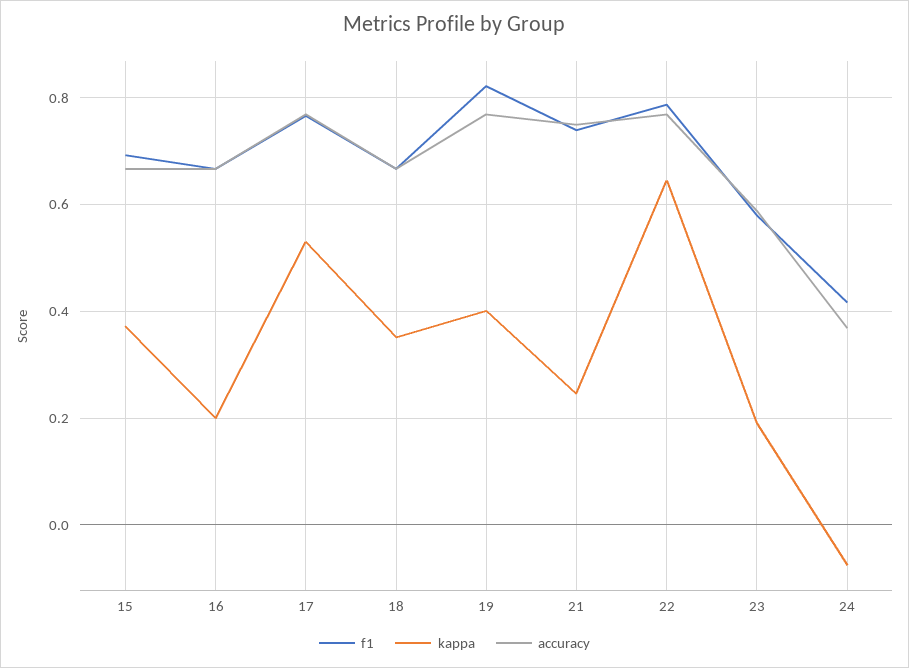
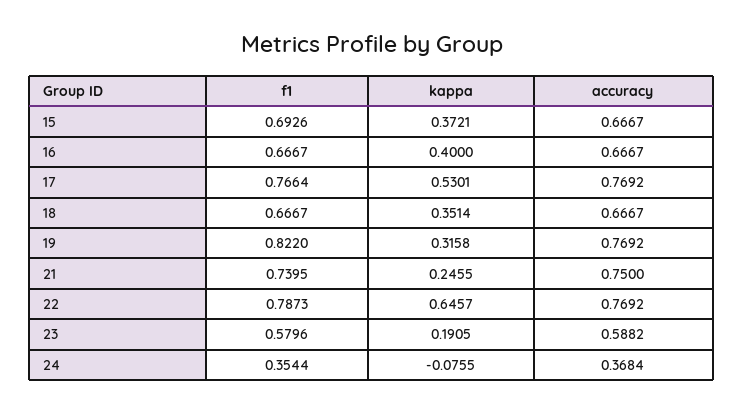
  {
    "f1": {
      "15": 0.6926,
      "16": 0.6667,
      "17": 0.7664,
      "18": 0.6667,
      "19": 0.822,
      "21": 0.7395,
      "22": 0.7873,
      "23": 0.5796,
-     "24": 0.42
+     "24": 0.3544
    },
    "kappa": {
      "15": 0.3721,
-     "16": 0.2,
+     "16": 0.4,
      "17": 0.5301,
      "18": 0.3514,
-     "19": 0.4,
+     "19": 0.3158,
      "21": 0.2455,
      "22": 0.6457,
      "23": 0.1905,
      "24": -0.0755
    },
    "accuracy": {
      "15": 0.6667,
      "16": 0.6667,
      "17": 0.7692,
      "18": 0.6667,
      "19": 0.7692,
      "21": 0.75,
      "22": 0.7692,
      "23": 0.5882,
      "24": 0.3684
    }
  }

